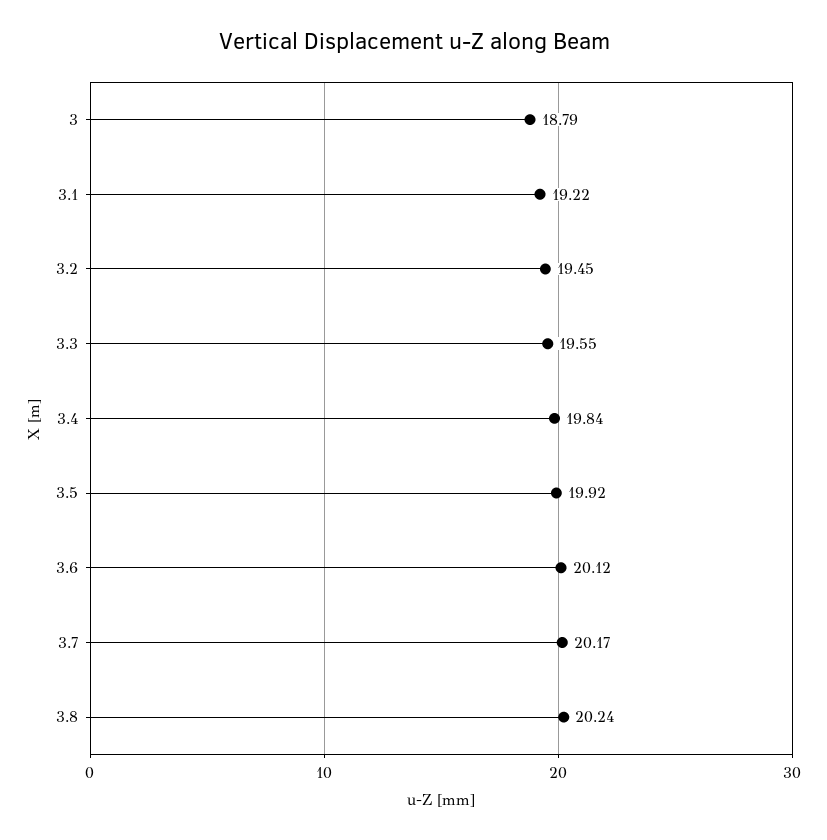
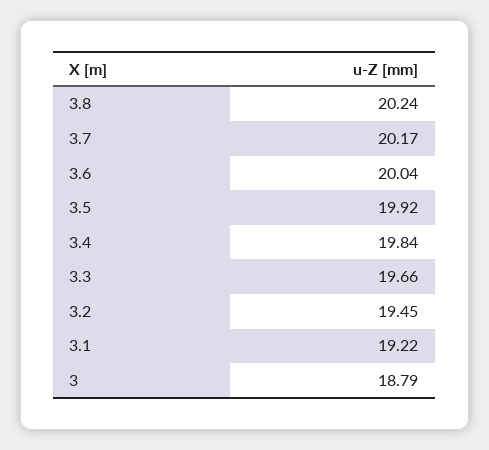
  {
    "3": 18.79,
    "3.1": 19.22,
    "3.2": 19.45,
-   "3.3": 19.55,
+   "3.3": 19.66,
    "3.4": 19.84,
    "3.5": 19.92,
-   "3.6": 20.12,
+   "3.6": 20.04,
    "3.7": 20.17,
    "3.8": 20.24
  }

